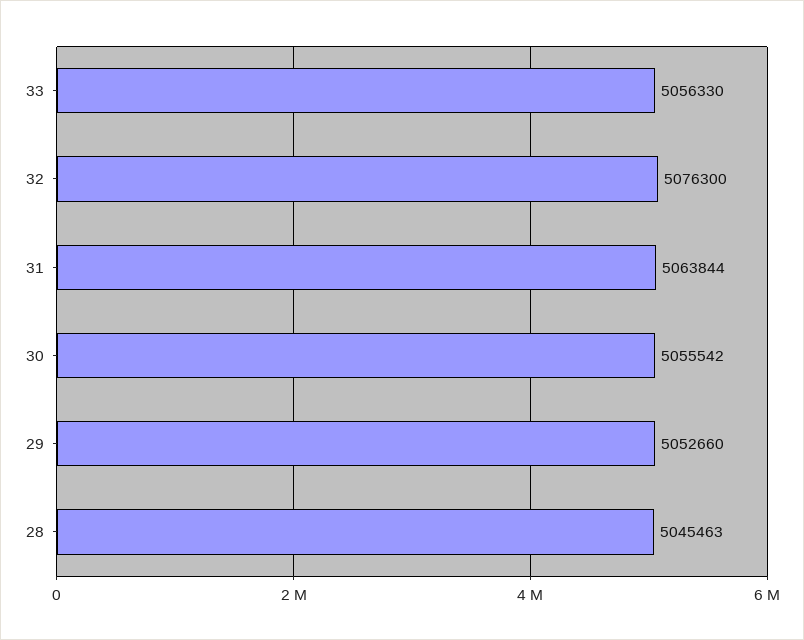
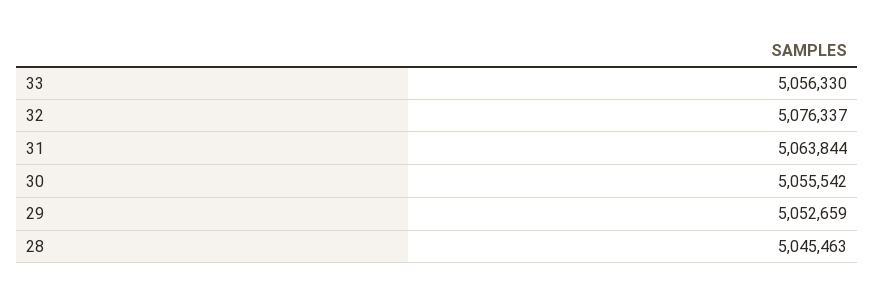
  {
    "33": 5056330,
-   "32": 5076300,
+   "32": 5076337,
    "31": 5063844,
    "30": 5055542,
-   "29": 5052660,
+   "29": 5052659,
    "28": 5045463
  }

